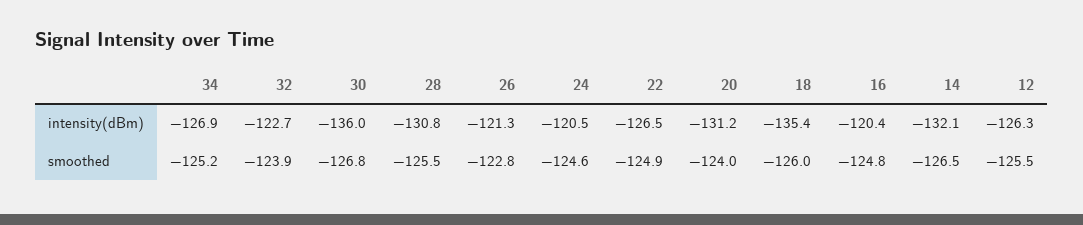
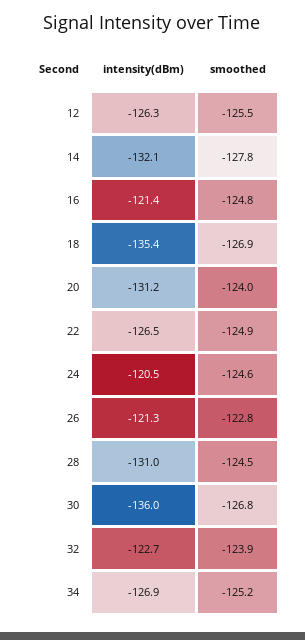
  {
    "34": {
      "intensity(dBm)": -126.9,
      "smoothed": -125.2
    },
    "32": {
      "intensity(dBm)": -122.7,
      "smoothed": -123.9
    },
    "30": {
      "intensity(dBm)": -136,
      "smoothed": -126.8
    },
    "28": {
-     "intensity(dBm)": -130.8,
+     "intensity(dBm)": -131,
-     "smoothed": -125.5
+     "smoothed": -124.5
    },
    "26": {
      "intensity(dBm)": -121.3,
      "smoothed": -122.8
    },
    "24": {
      "intensity(dBm)": -120.5,
      "smoothed": -124.6
    },
    "22": {
      "intensity(dBm)": -126.5,
      "smoothed": -124.9
    },
    "20": {
      "intensity(dBm)": -131.2,
      "smoothed": -124
    },
    "18": {
      "intensity(dBm)": -135.4,
-     "smoothed": -126
+     "smoothed": -126.9
    },
    "16": {
-     "intensity(dBm)": -120.4,
+     "intensity(dBm)": -121.4,
      "smoothed": -124.8
    },
    "14": {
      "intensity(dBm)": -132.1,
-     "smoothed": -126.5
+     "smoothed": -127.8
    },
    "12": {
      "intensity(dBm)": -126.3,
      "smoothed": -125.5
    }
  }

